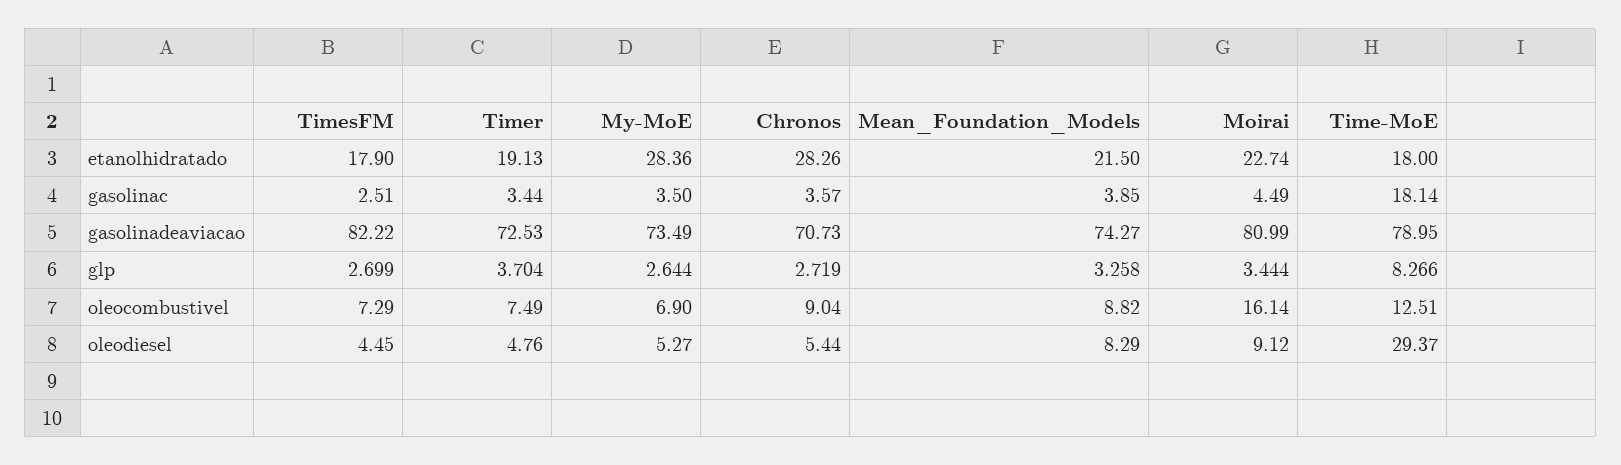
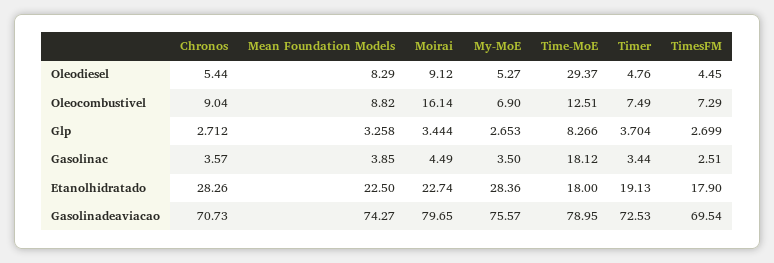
  {
    "TimesFM": {
      "etanolhidratado": 17.9,
      "gasolinac": 2.51,
-     "gasolinadeaviacao": 82.22,
+     "gasolinadeaviacao": 69.54,
      "glp": 2.699,
      "oleocombustivel": 7.29,
      "oleodiesel": 4.45
    },
    "Timer": {
      "etanolhidratado": 19.13,
      "gasolinac": 3.44,
      "gasolinadeaviacao": 72.53,
      "glp": 3.704,
      "oleocombustivel": 7.49,
      "oleodiesel": 4.76
    },
    "My-MoE": {
      "etanolhidratado": 28.36,
      "gasolinac": 3.5,
-     "gasolinadeaviacao": 73.49,
+     "gasolinadeaviacao": 75.57,
-     "glp": 2.644,
+     "glp": 2.653,
      "oleocombustivel": 6.9,
      "oleodiesel": 5.27
    },
    "Chronos": {
      "etanolhidratado": 28.26,
      "gasolinac": 3.57,
      "gasolinadeaviacao": 70.73,
-     "glp": 2.719,
+     "glp": 2.712,
      "oleocombustivel": 9.04,
      "oleodiesel": 5.44
    },
    "Mean_Foundation_Models": {
-     "etanolhidratado": 21.5,
+     "etanolhidratado": 22.5,
      "gasolinac": 3.85,
      "gasolinadeaviacao": 74.27,
      "glp": 3.258,
      "oleocombustivel": 8.82,
      "oleodiesel": 8.29
    },
    "Moirai": {
      "etanolhidratado": 22.74,
      "gasolinac": 4.49,
-     "gasolinadeaviacao": 80.99,
+     "gasolinadeaviacao": 79.65,
      "glp": 3.444,
      "oleocombustivel": 16.14,
      "oleodiesel": 9.12
    },
    "Time-MoE": {
      "etanolhidratado": 18,
-     "gasolinac": 18.14,
+     "gasolinac": 18.12,
      "gasolinadeaviacao": 78.95,
      "glp": 8.266,
      "oleocombustivel": 12.51,
      "oleodiesel": 29.37
    }
  }

